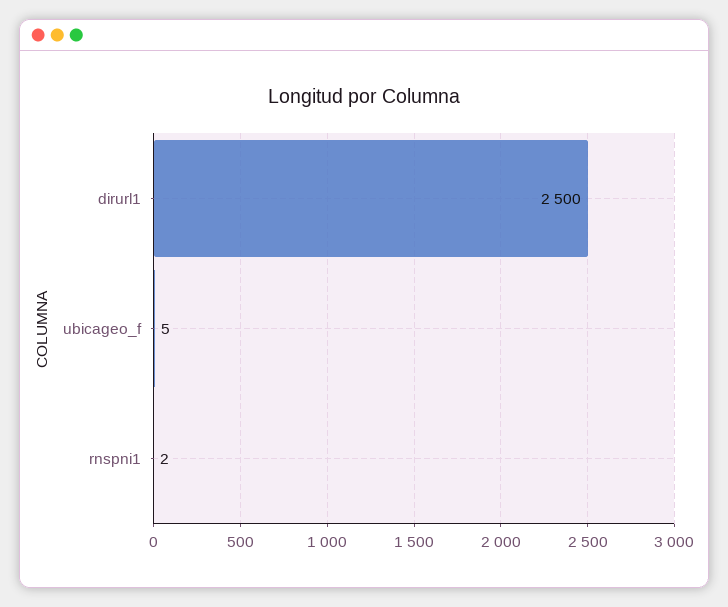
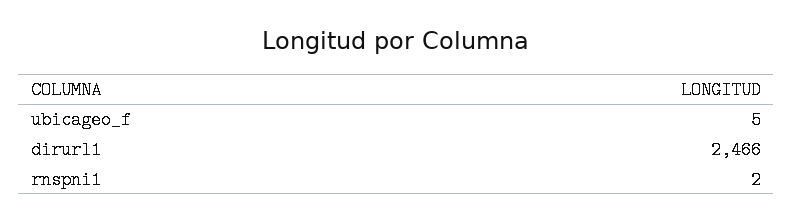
  {
-   "dirurl1": 2500,
+   "dirurl1": 2466,
    "ubicageo_f": 5,
    "rnspni1": 2
  }

